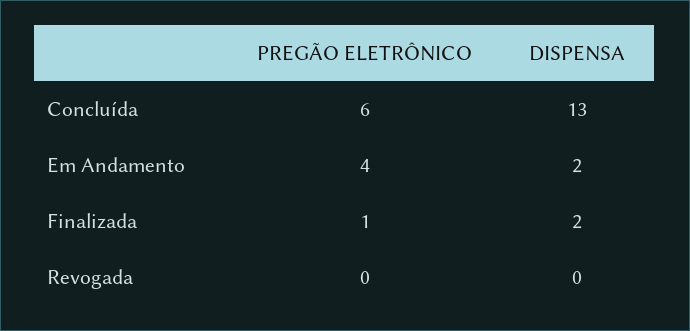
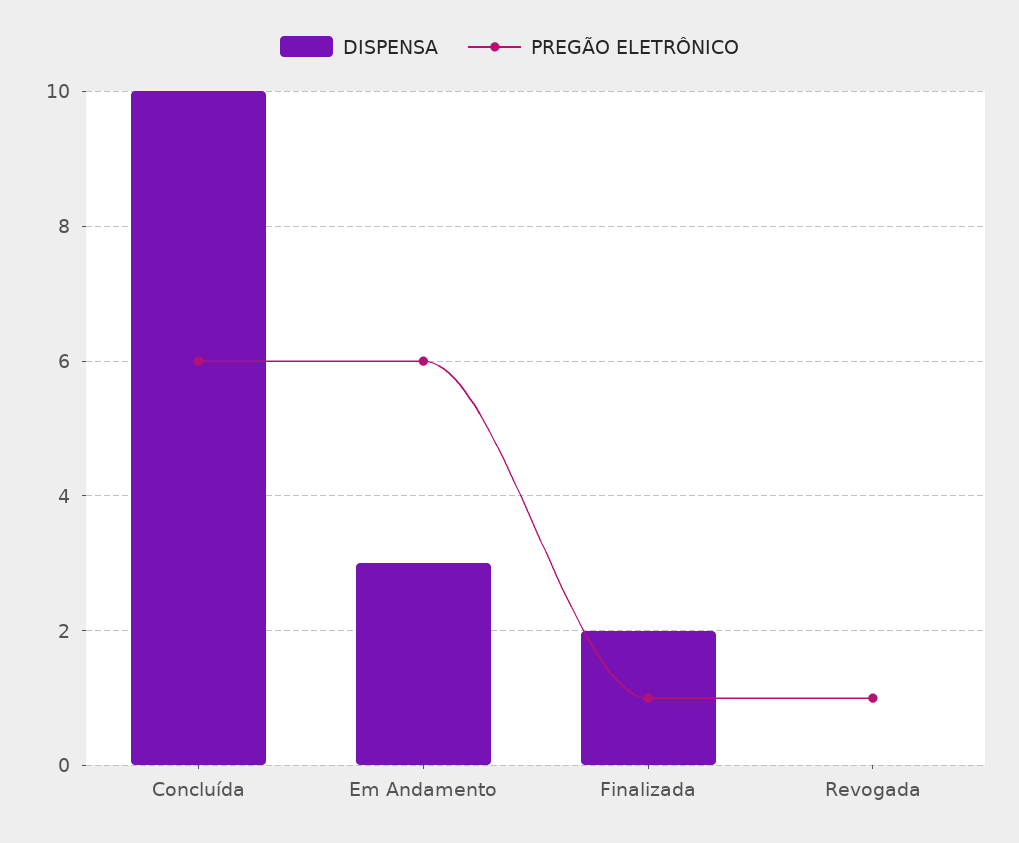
  {
    "PREGÃO ELETRÔNICO": {
      "Concluída": 6,
-     "Em Andamento": 4,
+     "Em Andamento": 6,
      "Finalizada": 1,
-     "Revogada": 0
+     "Revogada": 1
    },
    "DISPENSA": {
-     "Concluída": 13,
+     "Concluída": 10,
-     "Em Andamento": 2,
+     "Em Andamento": 3,
      "Finalizada": 2,
      "Revogada": 0
    }
  }

